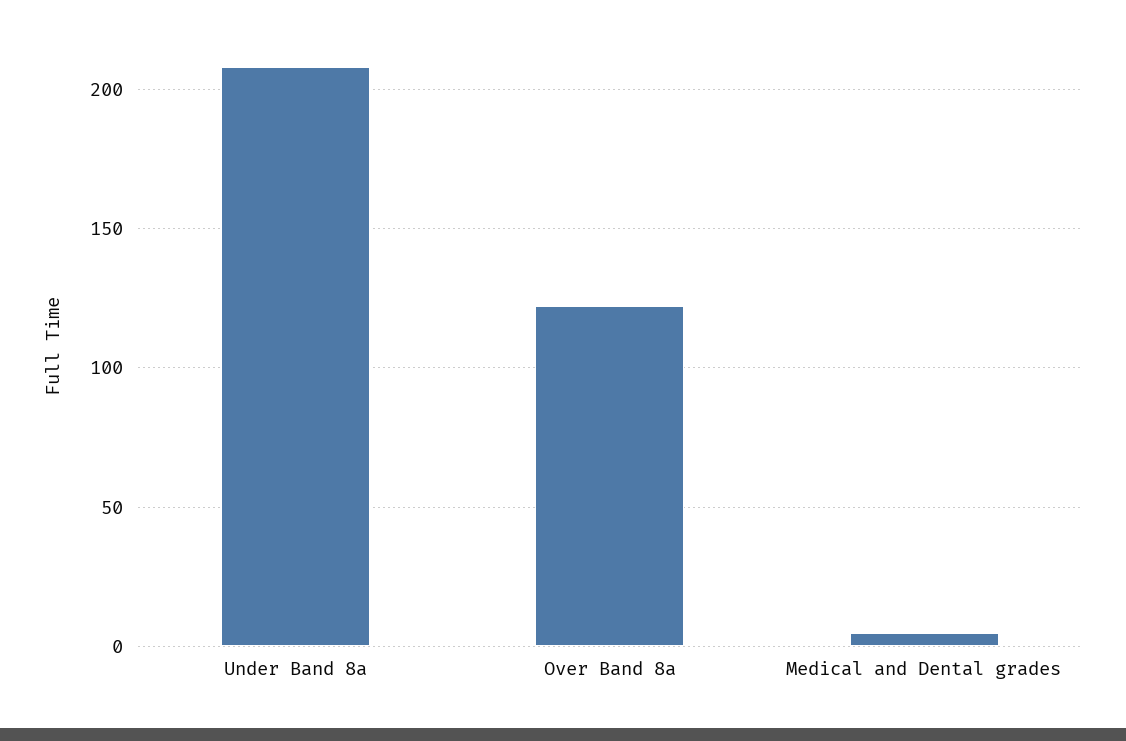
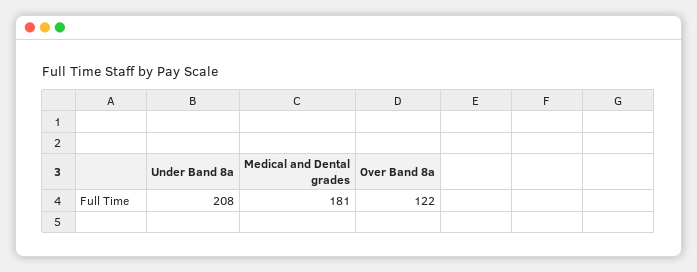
  {
    "Under Band 8a": 208,
    "Over Band 8a": 122,
-   "Medical and Dental grades": 5
+   "Medical and Dental grades": 181
  }

